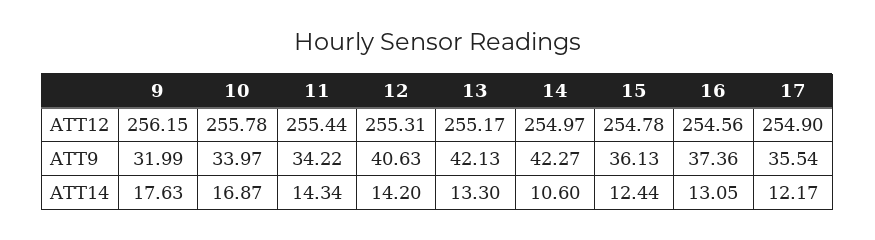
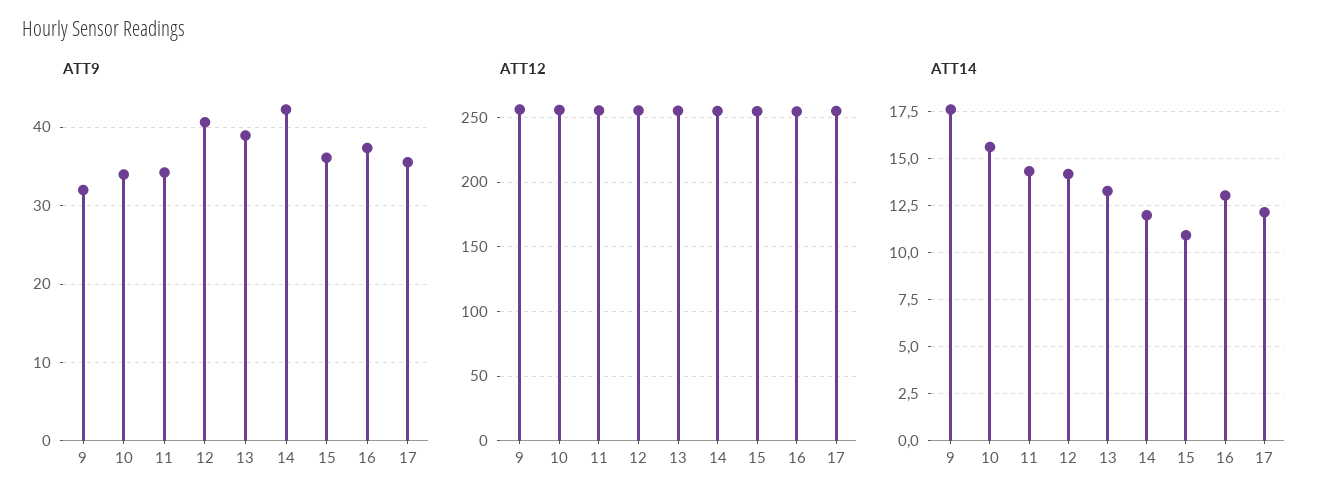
  {
    "ATT12": {
      "9": 256.15,
      "10": 255.78,
      "11": 255.44,
      "12": 255.31,
      "13": 255.17,
      "14": 254.97,
      "15": 254.78,
      "16": 254.56,
      "17": 254.9
    },
    "ATT9": {
      "9": 31.99,
      "10": 33.97,
      "11": 34.22,
      "12": 40.63,
-     "13": 42.13,
+     "13": 39,
      "14": 42.27,
      "15": 36.13,
      "16": 37.36,
      "17": 35.54
    },
    "ATT14": {
      "9": 17.63,
-     "10": 16.87,
+     "10": 15.5,
      "11": 14.34,
      "12": 14.2,
      "13": 13.3,
-     "14": 10.6,
+     "14": 12,
-     "15": 12.44,
+     "15": 11,
      "16": 13.05,
      "17": 12.17
    }
  }

